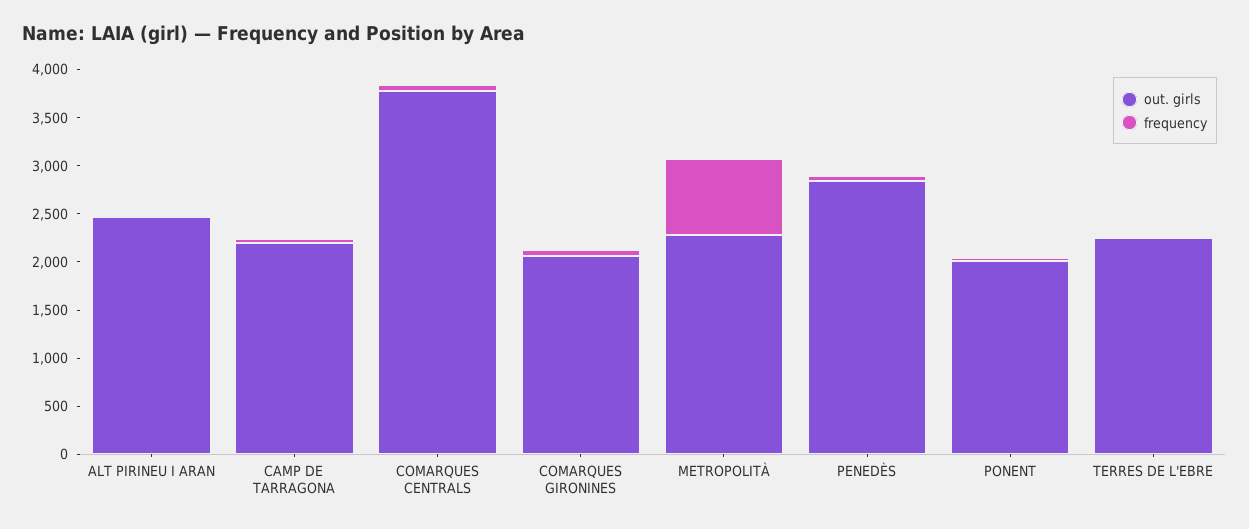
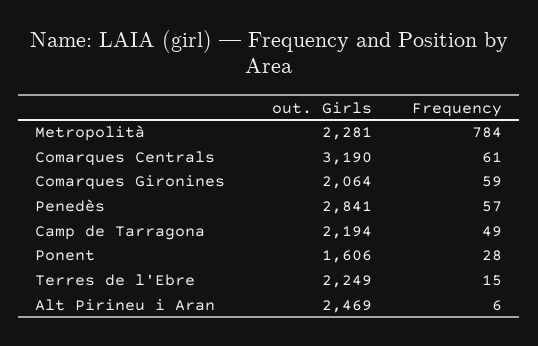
  {
    "out. girls": {
      "ALT PIRINEU I ARAN": 2469,
      "CAMP DE TARRAGONA": 2194,
-     "COMARQUES CENTRALS": 3800,
+     "COMARQUES CENTRALS": 3190,
      "COMARQUES GIRONINES": 2064,
      "METROPOLITÀ": 2281,
      "PENEDÈS": 2841,
-     "PONENT": 2000,
+     "PONENT": 1606,
      "TERRES DE L'EBRE": 2249
    },
    "frequency": {
      "ALT PIRINEU I ARAN": 6,
      "CAMP DE TARRAGONA": 49,
      "COMARQUES CENTRALS": 61,
      "COMARQUES GIRONINES": 59,
      "METROPOLITÀ": 784,
      "PENEDÈS": 57,
      "PONENT": 28,
      "TERRES DE L'EBRE": 15
    }
  }

